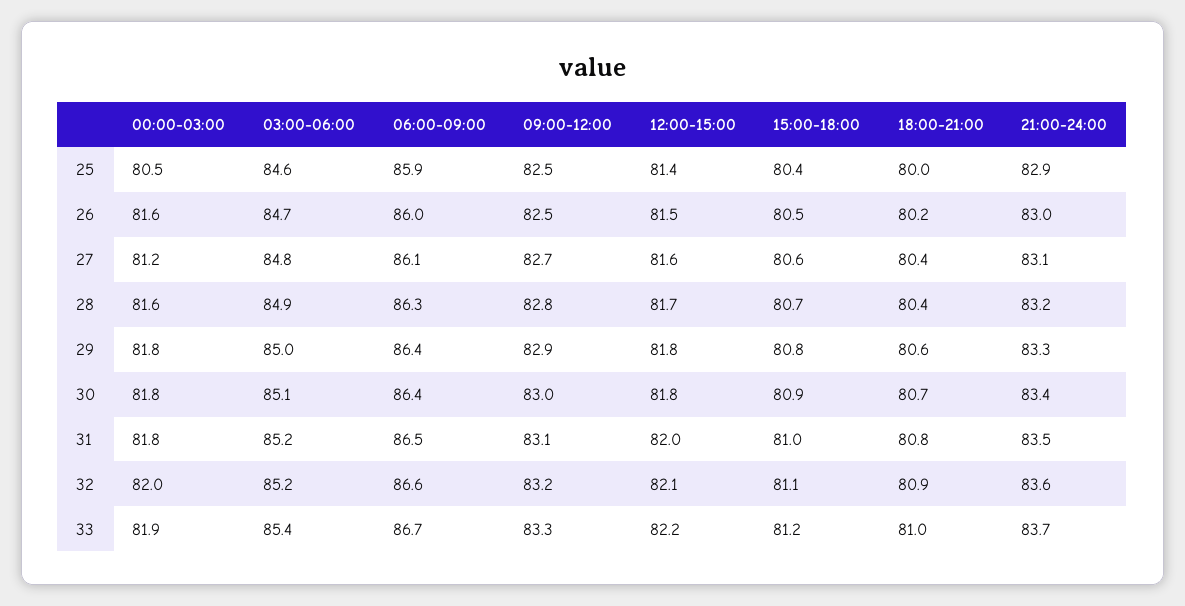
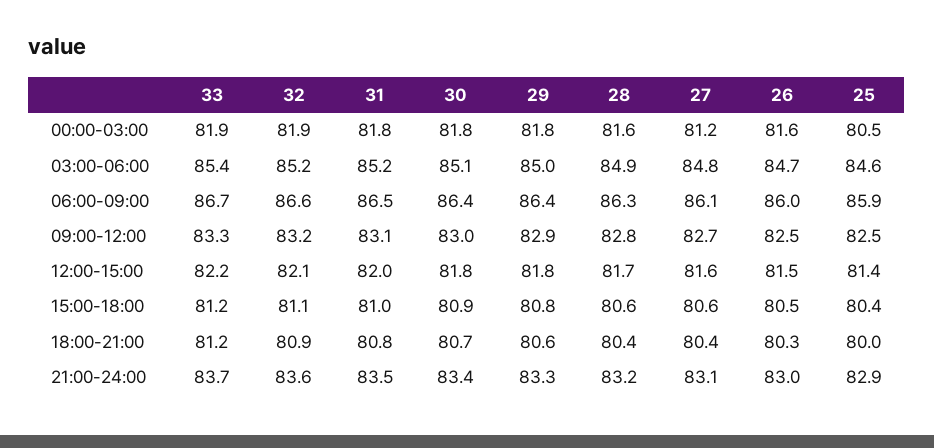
  {
    "00:00-03:00": {
      "25": 80.5,
      "26": 81.6,
      "27": 81.2,
      "28": 81.6,
      "29": 81.8,
      "30": 81.8,
      "31": 81.8,
-     "32": 82,
+     "32": 81.9,
      "33": 81.9
    },
    "03:00-06:00": {
      "25": 84.6,
      "26": 84.7,
      "27": 84.8,
      "28": 84.9,
      "29": 85,
      "30": 85.1,
      "31": 85.2,
      "32": 85.2,
      "33": 85.4
    },
    "06:00-09:00": {
      "25": 85.9,
      "26": 86,
      "27": 86.1,
      "28": 86.3,
      "29": 86.4,
      "30": 86.4,
      "31": 86.5,
      "32": 86.6,
      "33": 86.7
    },
    "09:00-12:00": {
      "25": 82.5,
      "26": 82.5,
      "27": 82.7,
      "28": 82.8,
      "29": 82.9,
      "30": 83,
      "31": 83.1,
      "32": 83.2,
      "33": 83.3
    },
    "12:00-15:00": {
      "25": 81.4,
      "26": 81.5,
      "27": 81.6,
      "28": 81.7,
      "29": 81.8,
      "30": 81.8,
      "31": 82,
      "32": 82.1,
      "33": 82.2
    },
    "15:00-18:00": {
      "25": 80.4,
      "26": 80.5,
      "27": 80.6,
-     "28": 80.7,
+     "28": 80.6,
      "29": 80.8,
      "30": 80.9,
      "31": 81,
      "32": 81.1,
      "33": 81.2
    },
    "18:00-21:00": {
      "25": 80,
-     "26": 80.2,
+     "26": 80.3,
      "27": 80.4,
      "28": 80.4,
      "29": 80.6,
      "30": 80.7,
      "31": 80.8,
      "32": 80.9,
-     "33": 81
+     "33": 81.2
    },
    "21:00-24:00": {
      "25": 82.9,
      "26": 83,
      "27": 83.1,
      "28": 83.2,
      "29": 83.3,
      "30": 83.4,
      "31": 83.5,
      "32": 83.6,
      "33": 83.7
    }
  }

